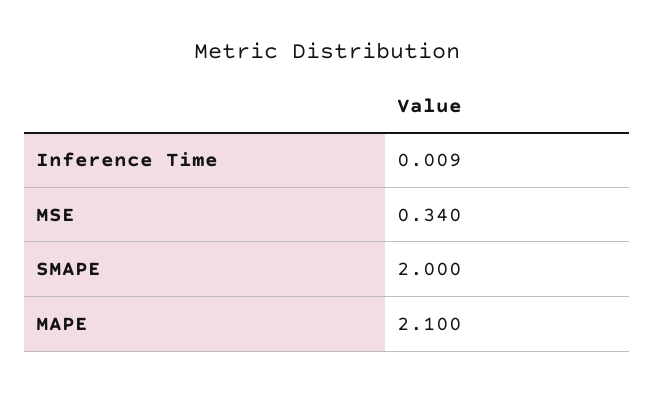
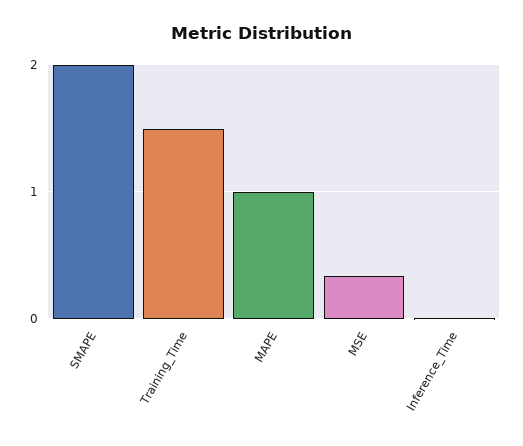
  {
    "Inference Time": 0.009,
    "MSE": 0.34,
    "SMAPE": 2,
-   "MAPE": 2.1
+   "MAPE": 1,
+   "Training_Time": 1.5
  }

